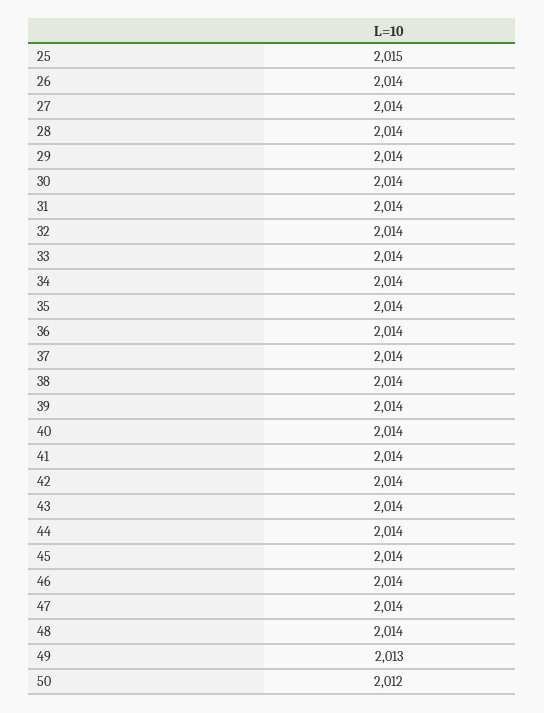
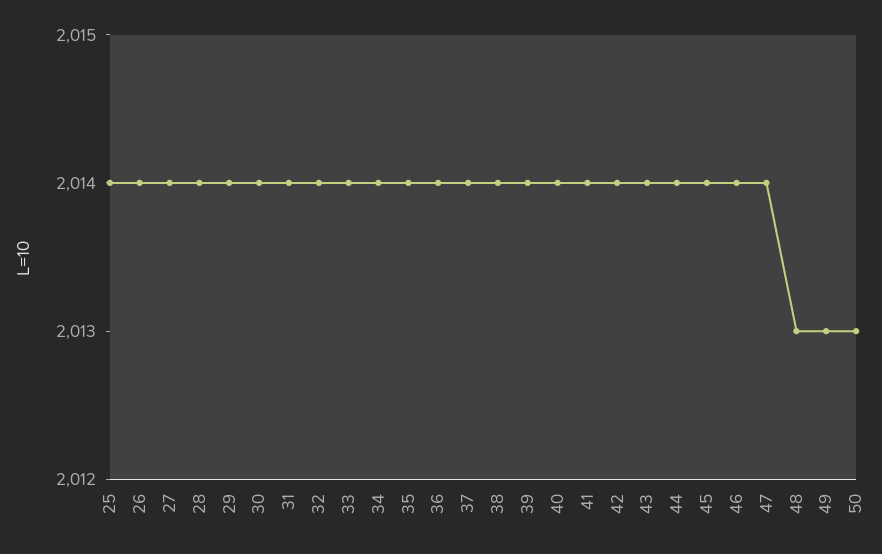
  {
-   "25": 2015,
+   "25": 2014,
    "26": 2014,
    "27": 2014,
    "28": 2014,
    "29": 2014,
    "30": 2014,
    "31": 2014,
    "32": 2014,
    "33": 2014,
    "34": 2014,
    "35": 2014,
    "36": 2014,
    "37": 2014,
    "38": 2014,
    "39": 2014,
    "40": 2014,
    "41": 2014,
    "42": 2014,
    "43": 2014,
    "44": 2014,
    "45": 2014,
    "46": 2014,
    "47": 2014,
-   "48": 2014,
+   "48": 2013,
    "49": 2013,
-   "50": 2012
+   "50": 2013
  }

